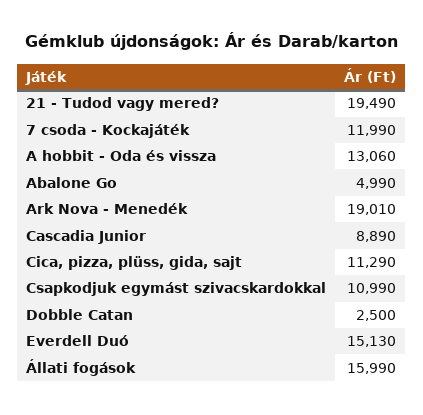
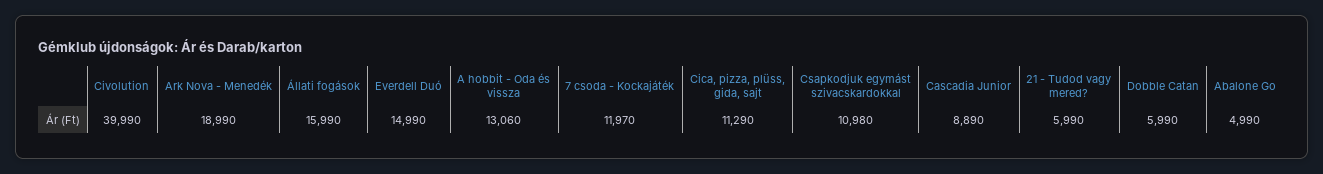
  {
-   "21 - Tudod vagy mered?": 19490,
+   "21 - Tudod vagy mered?": 5990,
-   "7 csoda - Kockajáték": 11990,
+   "7 csoda - Kockajáték": 11970,
    "A hobbit - Oda és vissza": 13060,
    "Abalone Go": 4990,
-   "Ark Nova - Menedék": 19010,
+   "Ark Nova - Menedék": 18990,
    "Cascadia Junior": 8890,
    "Cica, pizza, plüss, gida, sajt": 11290,
-   "Csapkodjuk egymást szivacskardokkal": 10990,
+   "Csapkodjuk egymást szivacskardokkal": 10980,
-   "Dobble Catan": 2500,
+   "Dobble Catan": 5990,
-   "Everdell Duó": 15130,
+   "Everdell Duó": 14990,
-   "Állati fogások": 15990
+   "Állati fogások": 15990,
+   "Civolution": 39990
  }

